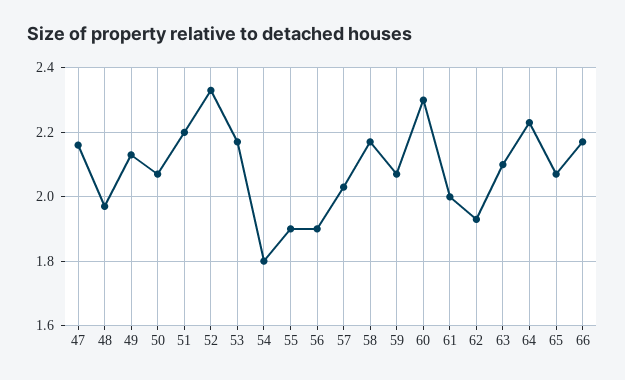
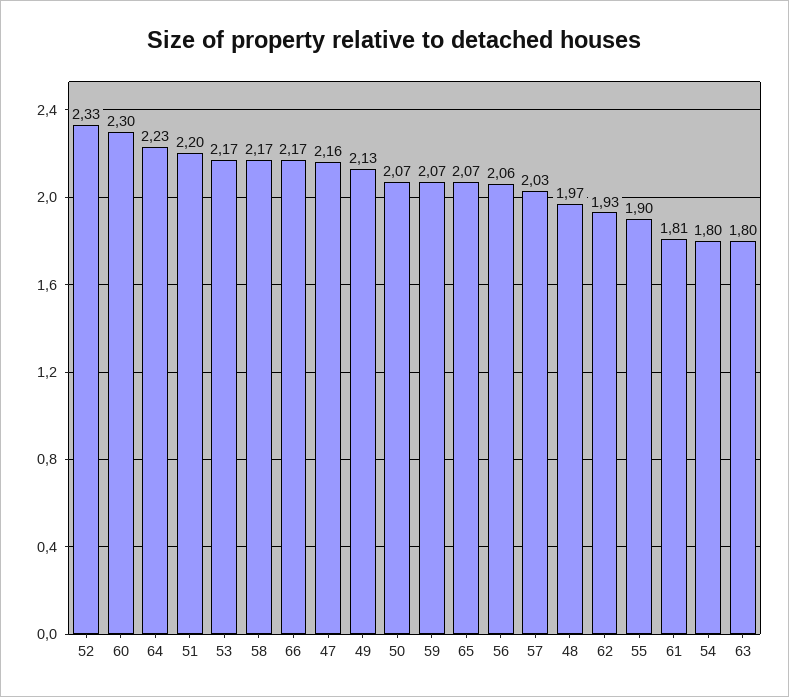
  {
    "47": 2.16,
    "48": 1.97,
    "49": 2.13,
    "50": 2.07,
    "51": 2.2,
    "52": 2.33,
    "53": 2.17,
    "54": 1.8,
    "55": 1.9,
-   "56": 1.9,
+   "56": 2.06,
    "57": 2.03,
    "58": 2.17,
    "59": 2.07,
    "60": 2.3,
-   "61": 2,
+   "61": 1.81,
    "62": 1.93,
-   "63": 2.1,
+   "63": 1.8,
    "64": 2.23,
    "65": 2.07,
    "66": 2.17
  }

